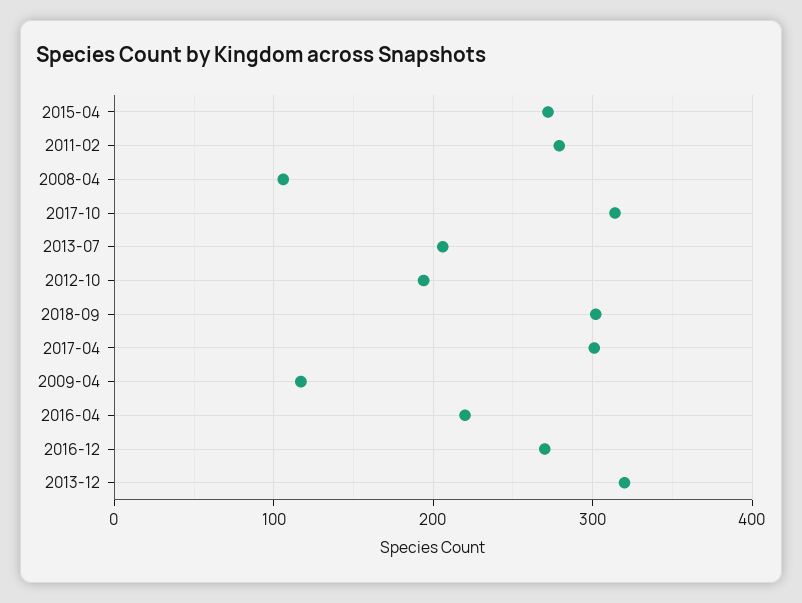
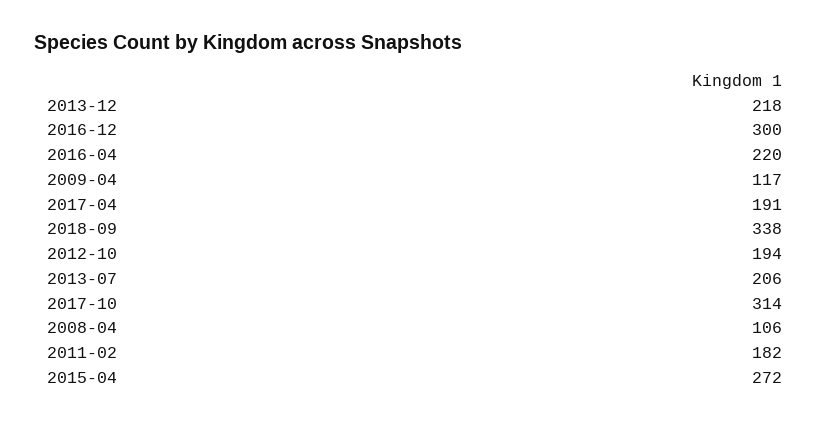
  {
    "2015-04": 272,
-   "2011-02": 280,
+   "2011-02": 182,
    "2008-04": 106,
    "2017-10": 314,
    "2013-07": 206,
    "2012-10": 194,
-   "2018-09": 300,
+   "2018-09": 338,
-   "2017-04": 300,
+   "2017-04": 191,
    "2009-04": 117,
    "2016-04": 220,
-   "2016-12": 270,
+   "2016-12": 300,
-   "2013-12": 320
+   "2013-12": 218
  }

